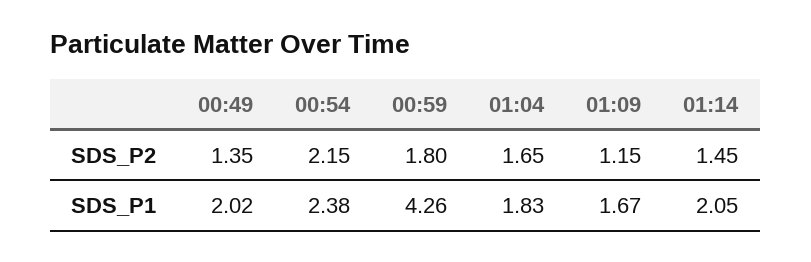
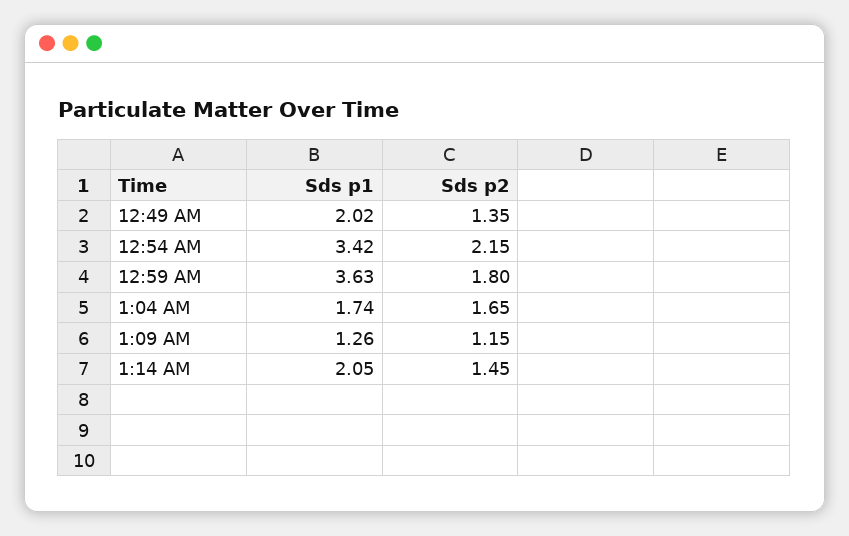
  {
    "00:49": {
      "SDS_P2": 1.35,
      "SDS_P1": 2.02
    },
    "00:54": {
      "SDS_P2": 2.15,
-     "SDS_P1": 2.38
+     "SDS_P1": 3.42
    },
    "00:59": {
      "SDS_P2": 1.8,
-     "SDS_P1": 4.26
+     "SDS_P1": 3.63
    },
    "01:04": {
      "SDS_P2": 1.65,
-     "SDS_P1": 1.83
+     "SDS_P1": 1.74
    },
    "01:09": {
      "SDS_P2": 1.15,
-     "SDS_P1": 1.67
+     "SDS_P1": 1.26
    },
    "01:14": {
      "SDS_P2": 1.45,
      "SDS_P1": 2.05
    }
  }

